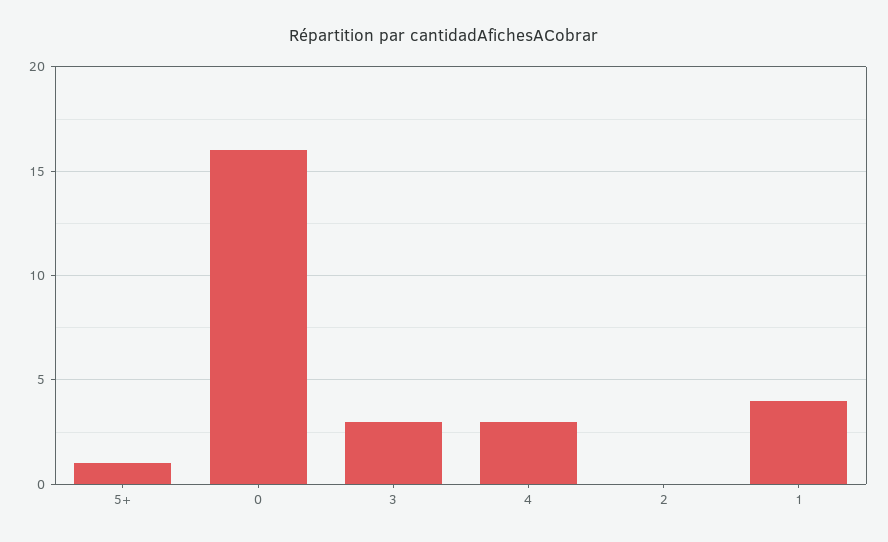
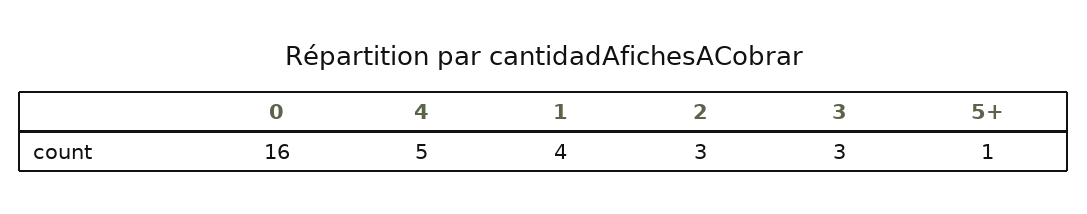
  {
    "5+": 1,
    "0": 16,
    "3": 3,
-   "4": 3,
+   "4": 5,
-   "2": 0,
+   "2": 3,
    "1": 4
  }

